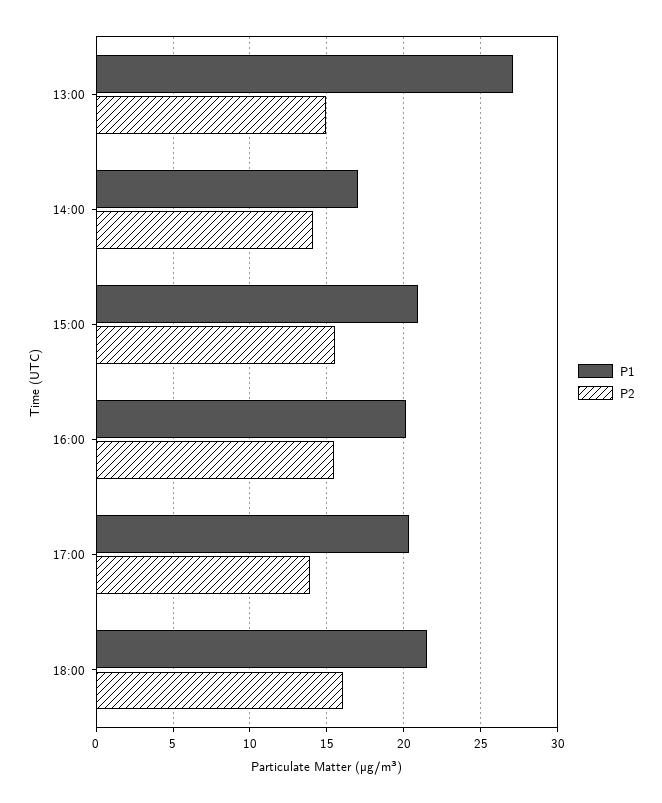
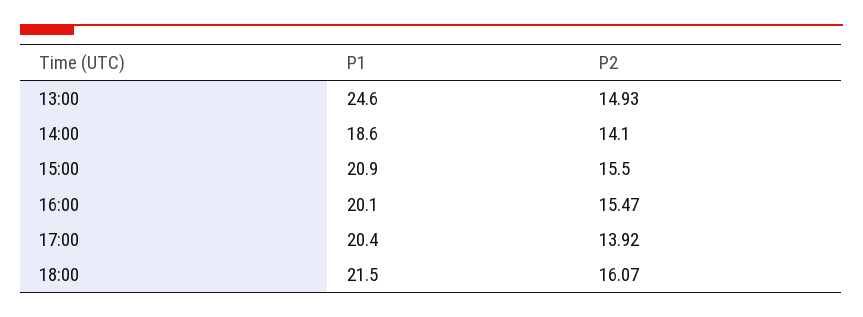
  {
    "P1": {
-     "13:00": 27,
+     "13:00": 24.6,
-     "14:00": 17,
+     "14:00": 18.6,
      "15:00": 20.9,
      "16:00": 20.1,
      "17:00": 20.4,
      "18:00": 21.5
    },
    "P2": {
      "13:00": 14.93,
      "14:00": 14.1,
      "15:00": 15.5,
      "16:00": 15.47,
      "17:00": 13.92,
      "18:00": 16.07
    }
  }

